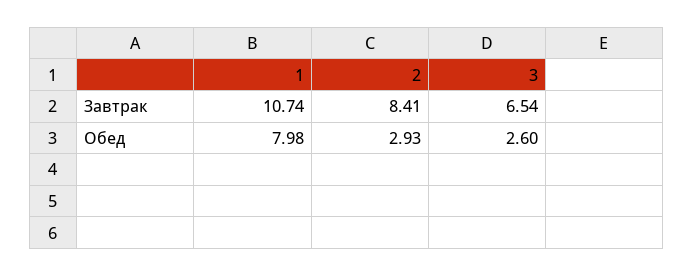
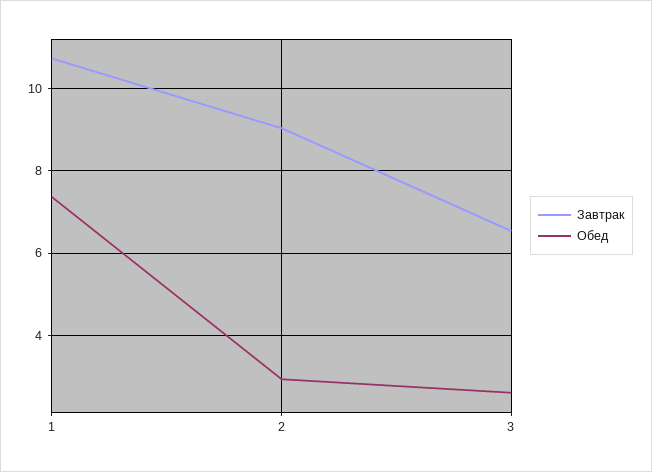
  {
    "Завтрак": {
      "1": 10.74,
-     "2": 8.41,
+     "2": 9,
      "3": 6.54
    },
    "Обед": {
-     "1": 7.98,
+     "1": 7.4,
      "2": 2.93,
      "3": 2.6
    }
  }

